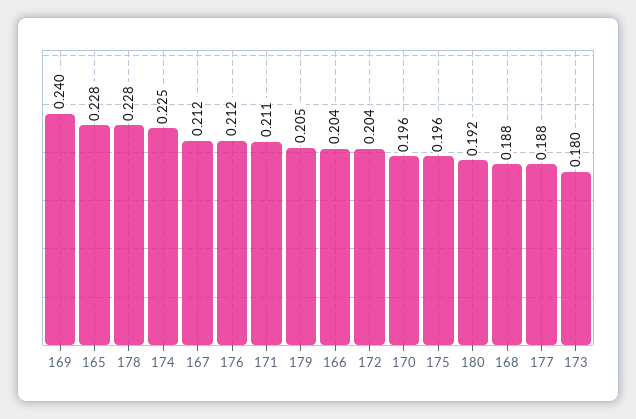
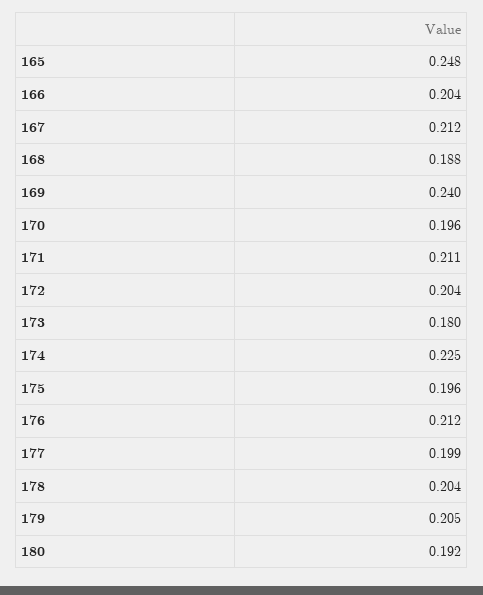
  {
    "169": 0.24,
-   "165": 0.228,
+   "165": 0.248,
-   "178": 0.228,
+   "178": 0.204,
    "174": 0.225,
    "167": 0.212,
    "176": 0.212,
    "171": 0.211,
    "179": 0.205,
    "166": 0.204,
    "172": 0.204,
    "170": 0.196,
    "175": 0.196,
    "180": 0.192,
    "168": 0.188,
-   "177": 0.188,
+   "177": 0.199,
    "173": 0.18
  }

